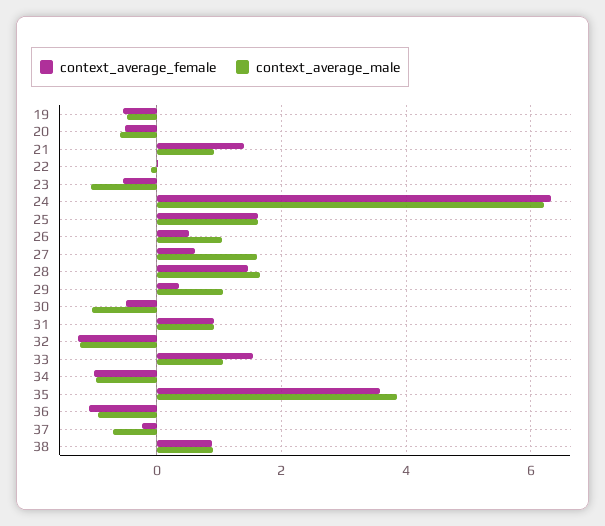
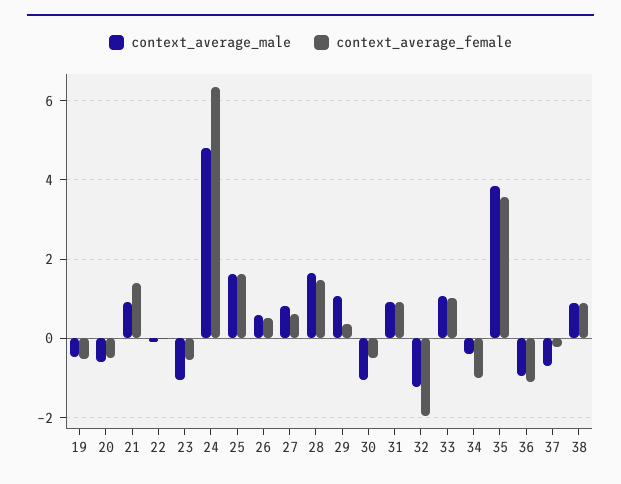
  {
    "context_average_female": {
      "19": -0.6,
      "20": -0.6,
      "21": 1.4,
      "22": 0,
      "23": -0.6,
      "24": 6.4,
      "25": 1.6,
      "26": 0.6,
      "27": 0.6,
      "28": 1.4,
      "29": 0.4,
      "30": -0.4,
      "31": 1,
-     "32": -1.2,
+     "32": -2,
-     "33": 1.6,
+     "33": 1,
      "34": -1,
      "35": 3.6,
      "36": -1,
      "37": -0.2,
      "38": 0.8
    },
    "context_average_male": {
      "19": -0.4,
      "20": -0.6,
      "21": 1,
      "22": 0,
      "23": -1,
-     "24": 6.2,
+     "24": 4.8,
      "25": 1.6,
-     "26": 1,
+     "26": 0.6,
-     "27": 1.6,
+     "27": 0.8,
      "28": 1.6,
      "29": 1,
      "30": -1,
      "31": 1,
      "32": -1.2,
      "33": 1,
-     "34": -1,
+     "34": -0.4,
      "35": 3.8,
      "36": -1,
      "37": -0.6,
      "38": 1
    }
  }

